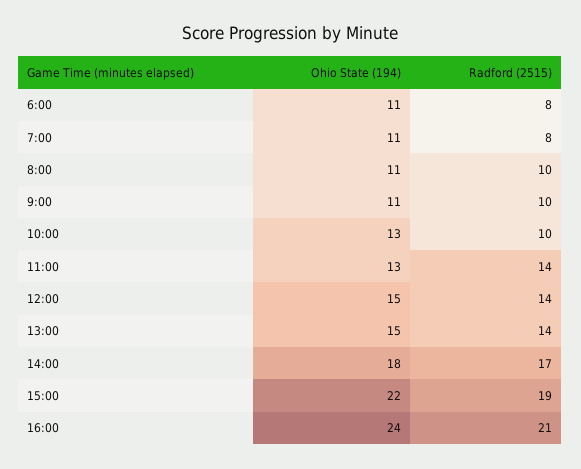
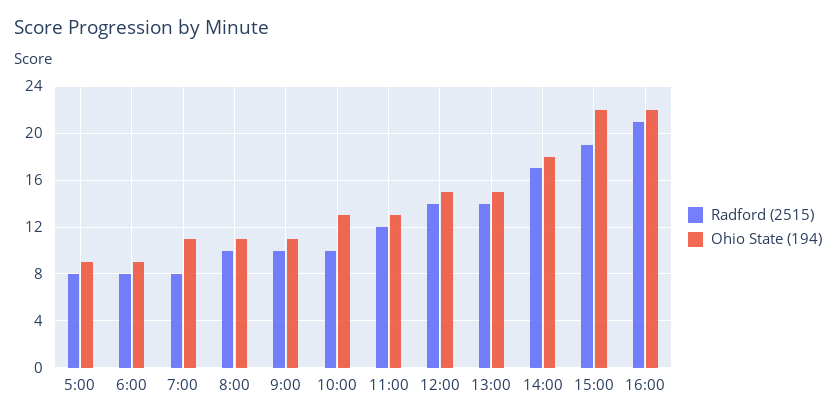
  {
    "Ohio State (194)": {
-     "6:00": 11,
+     "6:00": 9,
      "7:00": 11,
      "8:00": 11,
      "9:00": 11,
      "10:00": 13,
      "11:00": 13,
      "12:00": 15,
      "13:00": 15,
      "14:00": 18,
      "15:00": 22,
-     "16:00": 24
+     "16:00": 22,
+     "5:00": 9
    },
    "Radford (2515)": {
      "6:00": 8,
      "7:00": 8,
      "8:00": 10,
      "9:00": 10,
      "10:00": 10,
-     "11:00": 14,
+     "11:00": 12,
      "12:00": 14,
      "13:00": 14,
      "14:00": 17,
      "15:00": 19,
-     "16:00": 21
+     "16:00": 21,
+     "5:00": 8
    }
  }

